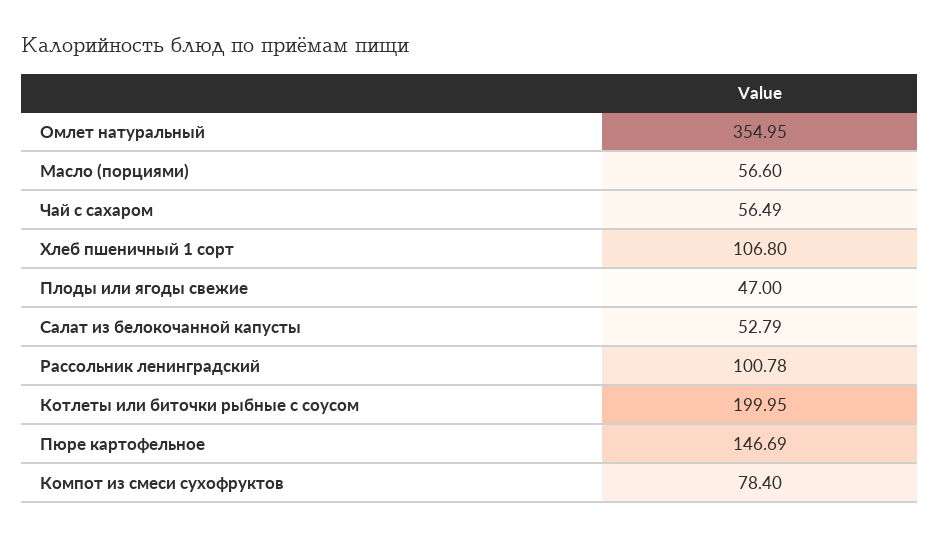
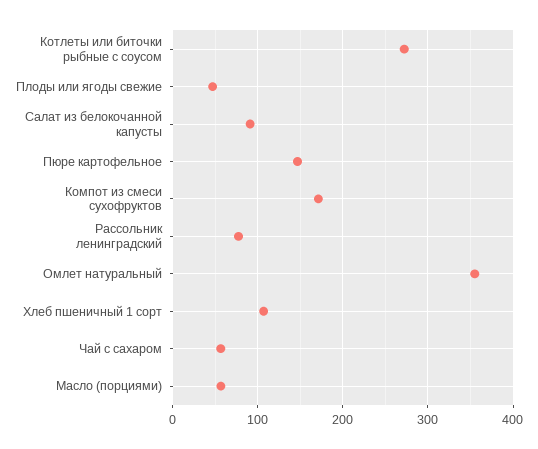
  {
    "Омлет натуральный": 354.95,
    "Масло (порциями)": 56.6,
    "Чай с сахаром": 56.49,
    "Хлеб пшеничный 1 сорт": 106.8,
    "Плоды или ягоды свежие": 47,
-   "Салат из белокочанной капусты": 52.79,
+   "Салат из белокочанной капусты": 90,
-   "Рассольник ленинградский": 100.78,
+   "Рассольник ленинградский": 80,
-   "Котлеты или биточки рыбные с соусом": 199.95,
+   "Котлеты или биточки рыбные с соусом": 270,
    "Пюре картофельное": 146.69,
-   "Компот из смеси сухофруктов": 78.4
+   "Компот из смеси сухофруктов": 170
  }

